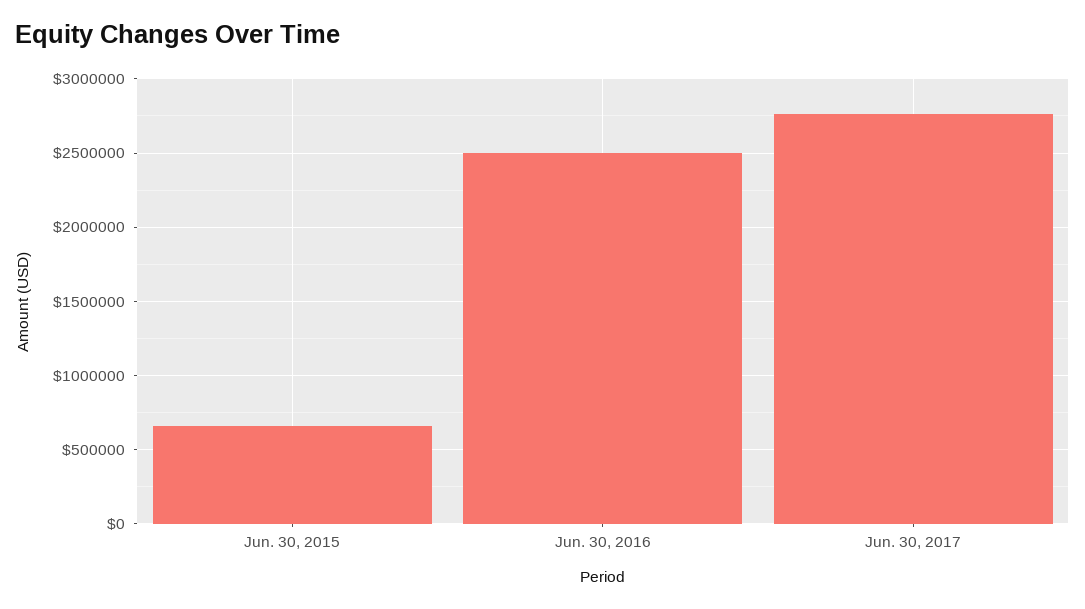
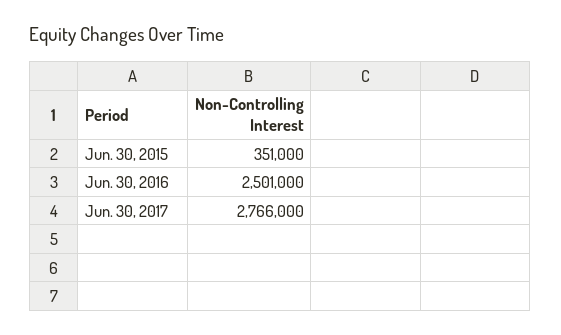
  {
-   "Jun. 30, 2015": 650000,
+   "Jun. 30, 2015": 351000,
    "Jun. 30, 2016": 2501000,
    "Jun. 30, 2017": 2766000
  }

